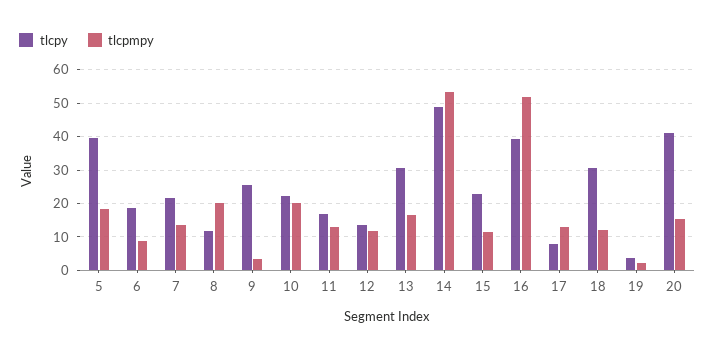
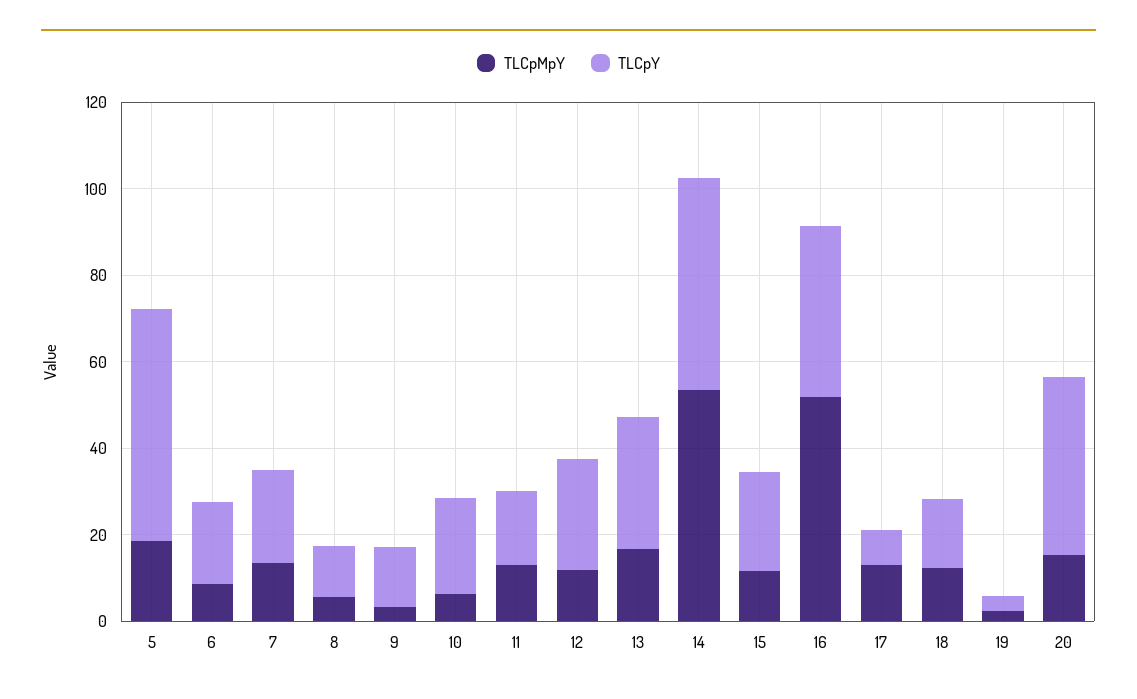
  {
    "tlcpy": {
-     "5": 40,
+     "5": 55,
      "6": 18,
      "7": 22,
      "8": 12,
-     "9": 26,
+     "9": 15,
      "10": 22,
      "11": 18,
-     "12": 14,
+     "12": 25,
      "13": 30,
      "14": 50,
      "15": 24,
      "16": 40,
      "17": 8,
-     "18": 30,
+     "18": 15,
      "19": 4,
      "20": 42
    },
    "tlcpmpy": {
      "5": 18,
      "6": 8,
      "7": 14,
-     "8": 20,
+     "8": 5,
      "9": 4,
-     "10": 20,
+     "10": 5,
      "11": 14,
      "12": 12,
      "13": 16,
      "14": 54,
      "15": 12,
      "16": 52,
      "17": 12,
      "18": 12,
      "19": 2,
      "20": 16
    }
  }

